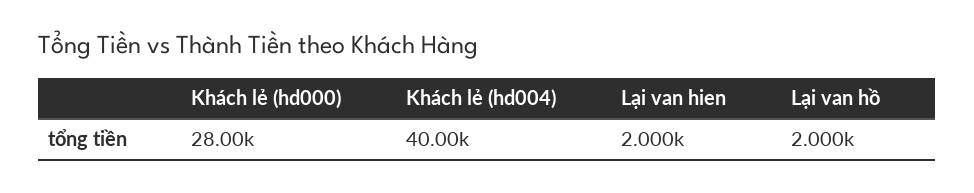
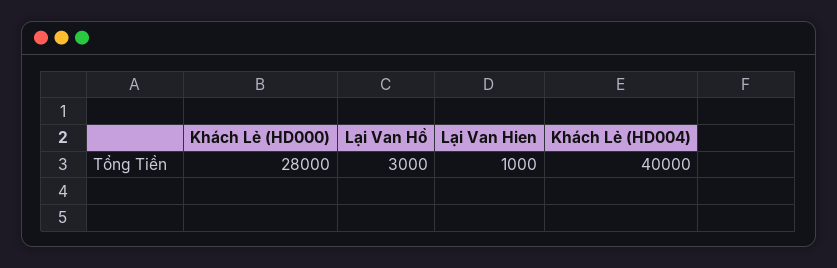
  {
    "Khách lẻ (hd000)": 28000,
    "Khách lẻ (hd004)": 40000,
-   "Lại van hien": 2000,
+   "Lại van hien": 1000,
-   "Lại van hồ": 2000
+   "Lại van hồ": 3000
  }

